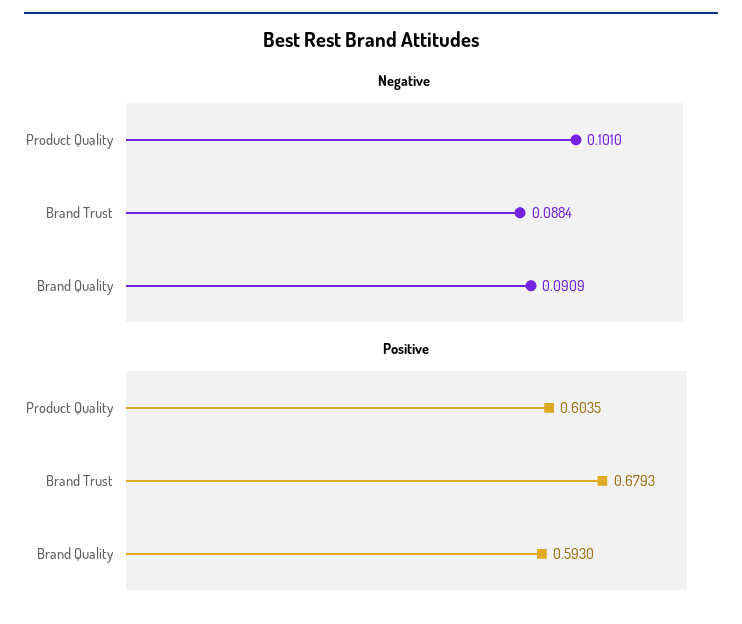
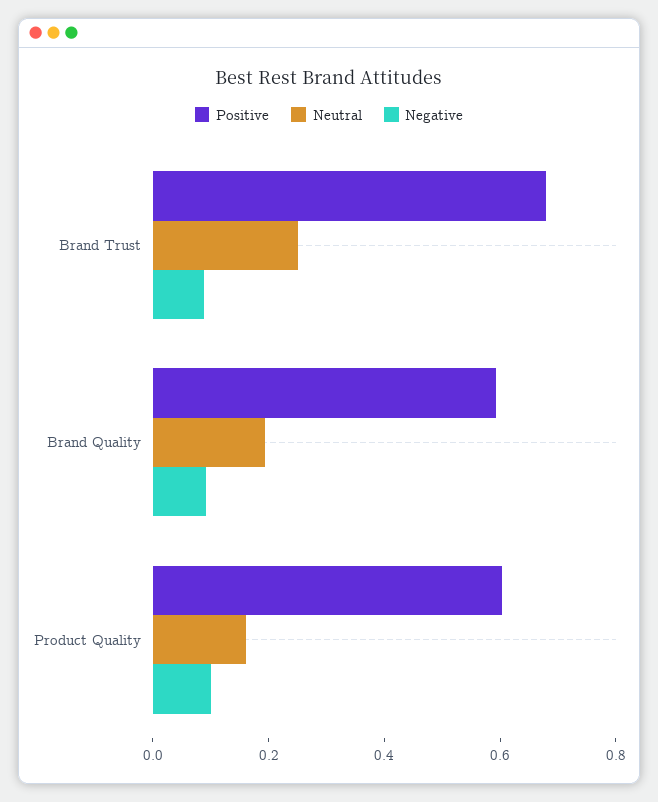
  {
    "Negative": {
      "Product Quality": 0.101,
      "Brand Trust": 0.0884,
      "Brand Quality": 0.0909
    },
    "Positive": {
      "Product Quality": 0.6035,
      "Brand Trust": 0.6793,
      "Brand Quality": 0.593
-   }
+   },
+   "Neutral": {
+     "Brand Trust": 0.25,
+     "Brand Quality": 0.2,
+     "Product Quality": 0.15
+   }
  }

